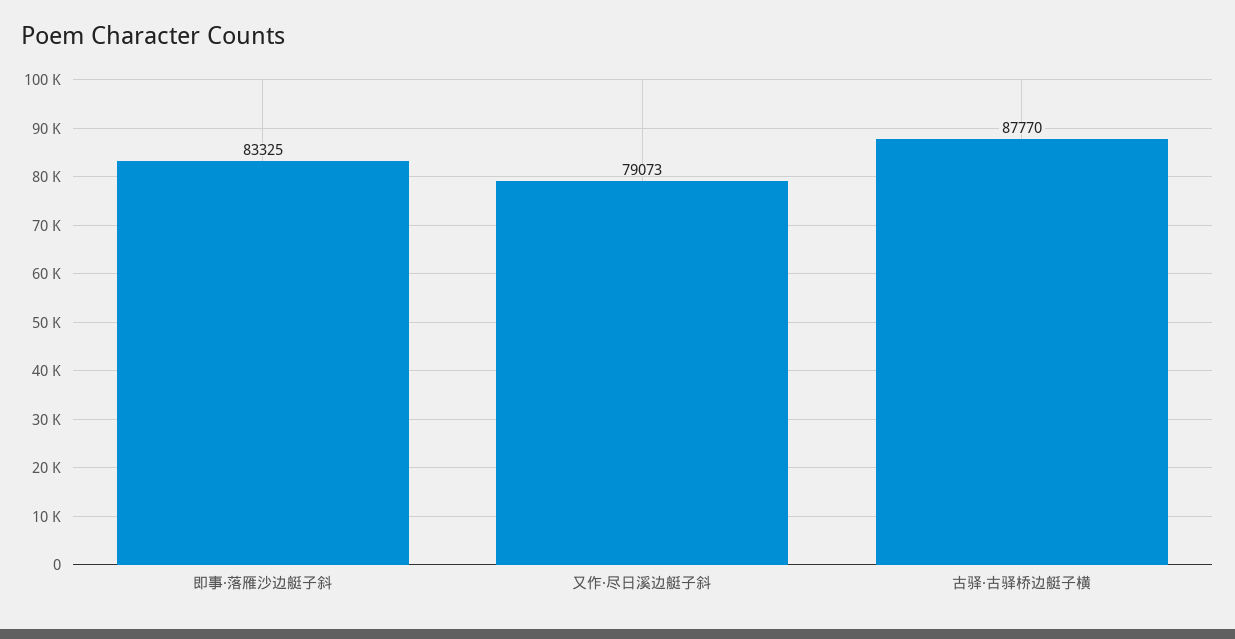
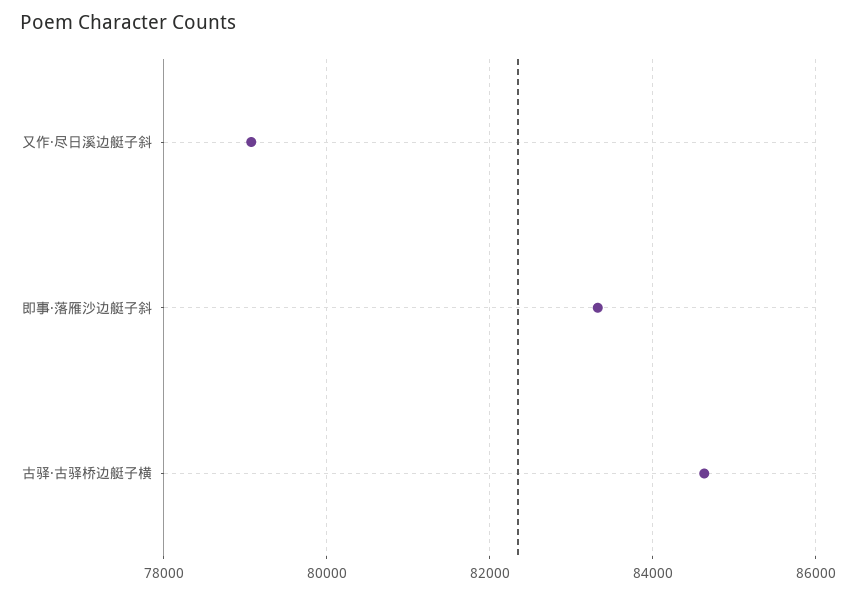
  {
    "即事·落雁沙边艇子斜": 83325,
    "又作·尽日溪边艇子斜": 79073,
-   "古驿·古驿桥边艇子横": 87770
+   "古驿·古驿桥边艇子横": 84600
  }

